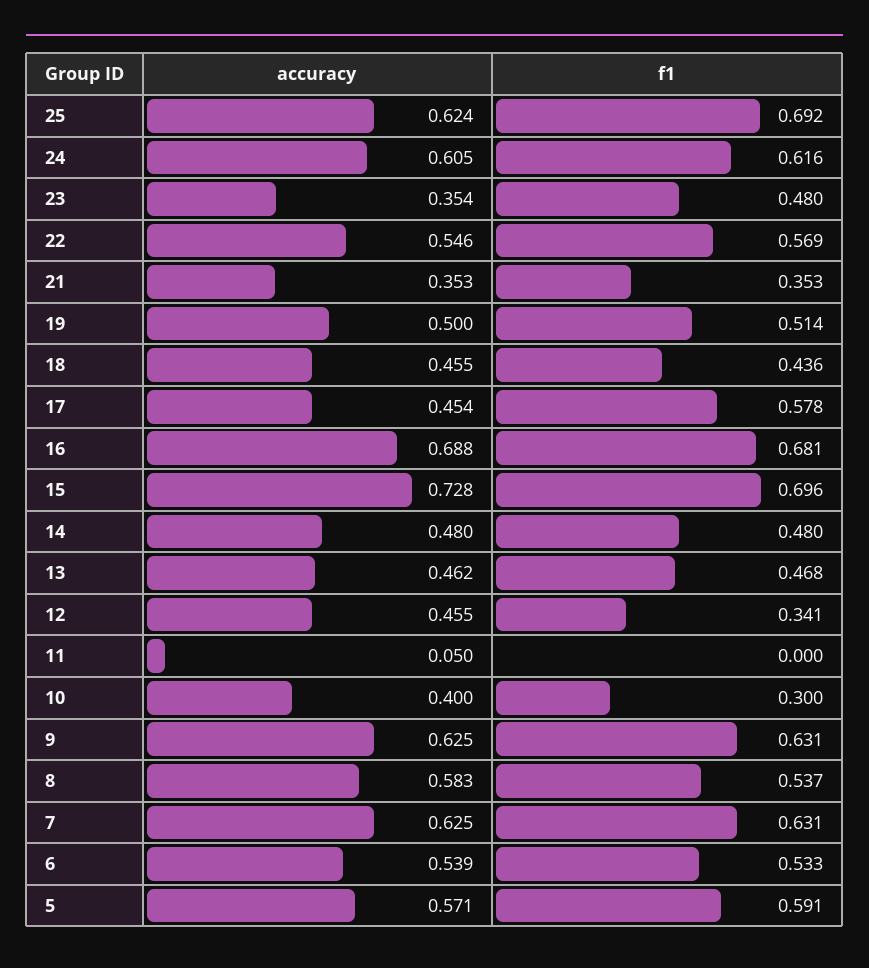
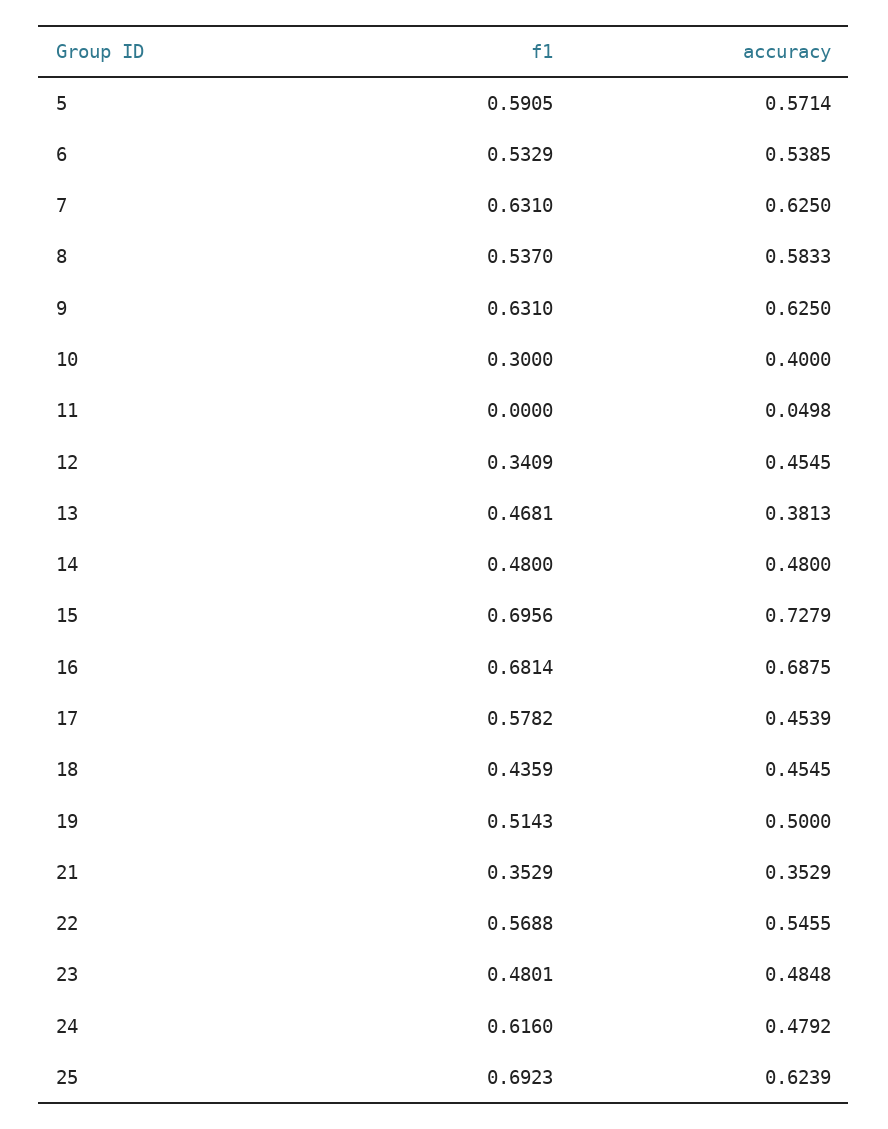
  {
    "accuracy": {
      "25": 0.6239,
-     "24": 0.605,
+     "24": 0.4792,
-     "23": 0.354,
+     "23": 0.4848,
      "22": 0.5455,
      "21": 0.3529,
      "19": 0.5,
      "18": 0.4545,
      "17": 0.4539,
      "16": 0.6875,
      "15": 0.7279,
      "14": 0.48,
-     "13": 0.462,
+     "13": 0.3813,
      "12": 0.4545,
      "11": 0.0498,
      "10": 0.4,
      "9": 0.625,
      "8": 0.5833,
      "7": 0.625,
      "6": 0.5385,
      "5": 0.5714
    },
    "f1": {
      "25": 0.6923,
      "24": 0.616,
      "23": 0.4801,
      "22": 0.5688,
      "21": 0.3529,
      "19": 0.5143,
      "18": 0.4359,
      "17": 0.5782,
      "16": 0.6814,
      "15": 0.6956,
      "14": 0.48,
      "13": 0.4681,
      "12": 0.3409,
      "11": 0,
      "10": 0.3,
      "9": 0.631,
      "8": 0.537,
      "7": 0.631,
      "6": 0.5329,
      "5": 0.5905
    }
  }

